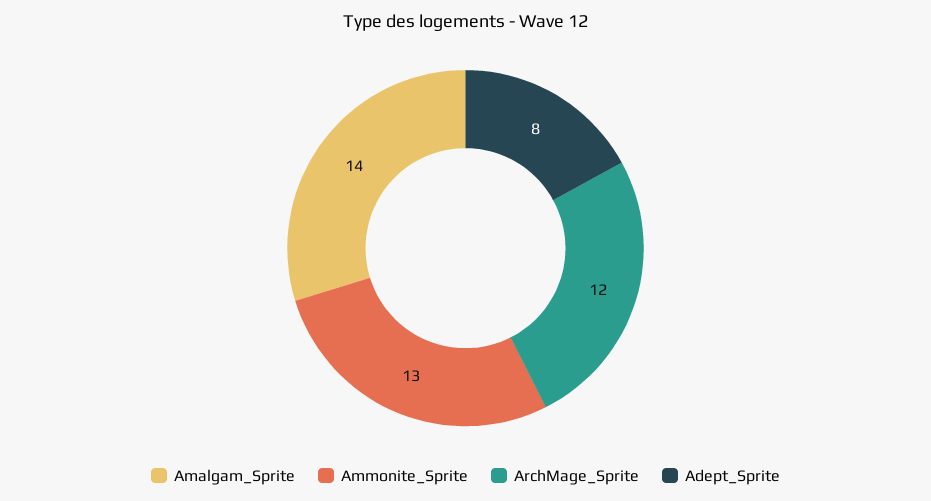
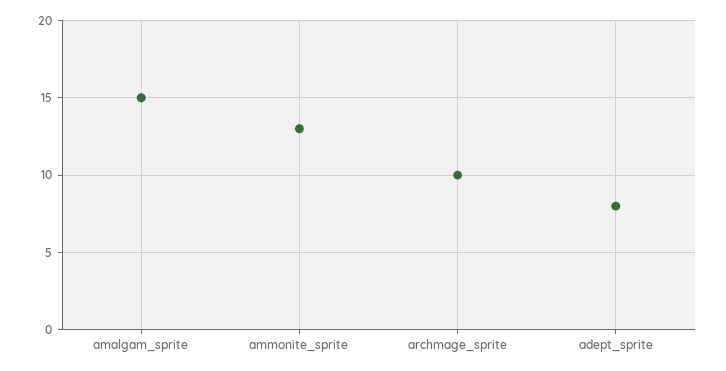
  {
-   "Amalgam_Sprite": 14,
+   "Amalgam_Sprite": 15,
    "Ammonite_Sprite": 13,
-   "ArchMage_Sprite": 12,
+   "ArchMage_Sprite": 10,
    "Adept_Sprite": 8
  }

